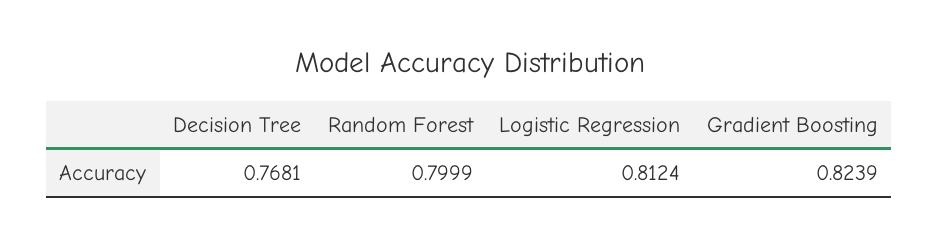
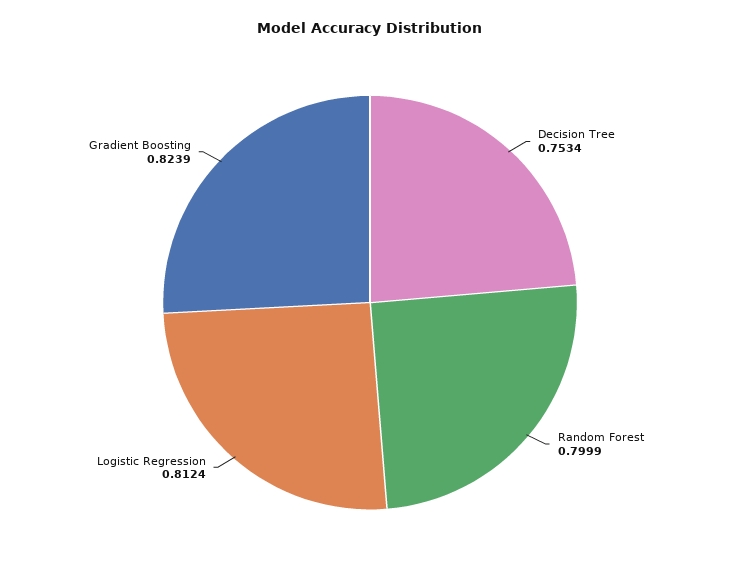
  {
-   "Decision Tree": 0.7681,
+   "Decision Tree": 0.7534,
    "Random Forest": 0.7999,
    "Logistic Regression": 0.8124,
    "Gradient Boosting": 0.8239
  }

